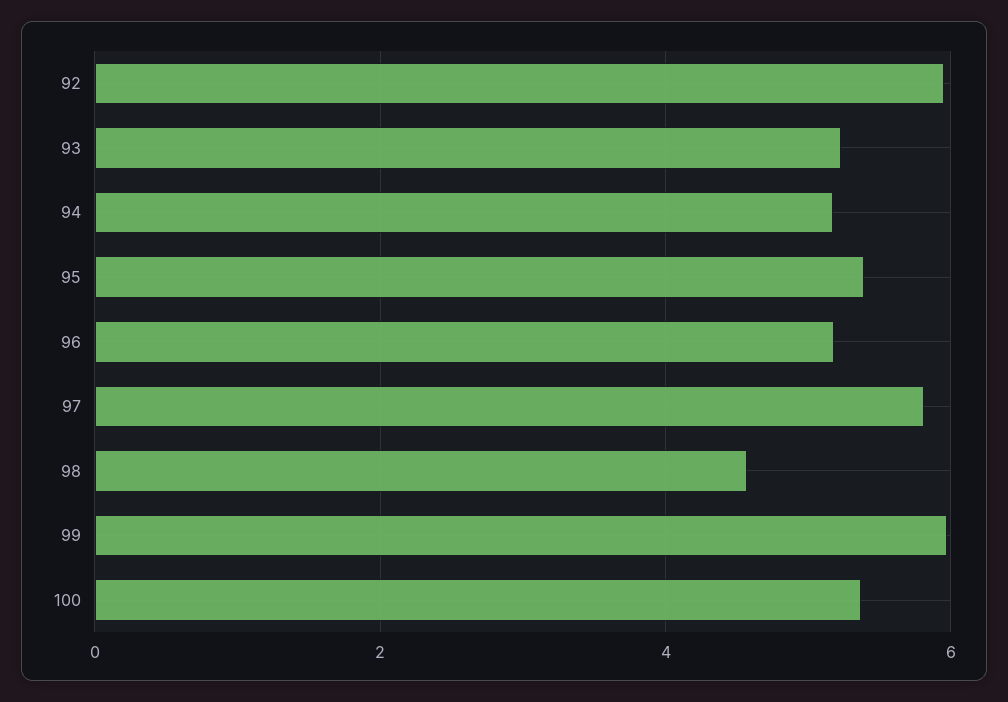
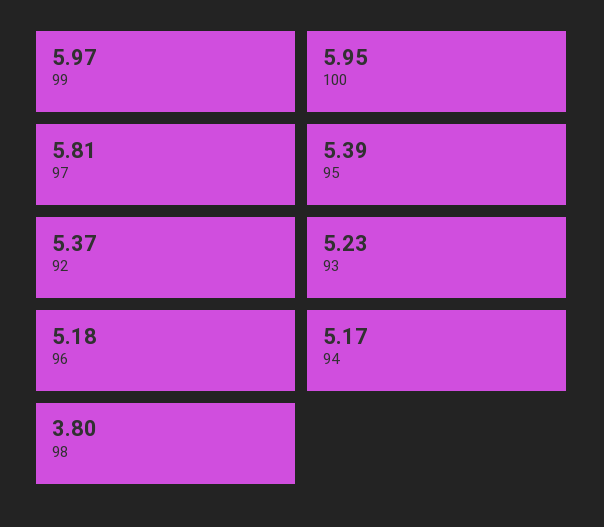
  {
-   "92": 6,
+   "92": 5.37,
    "93": 5.23,
    "94": 5.17,
    "95": 5.39,
    "96": 5.18,
    "97": 5.81,
-   "98": 4.6,
+   "98": 3.8,
    "99": 5.97,
-   "100": 5.4
+   "100": 5.95
  }

